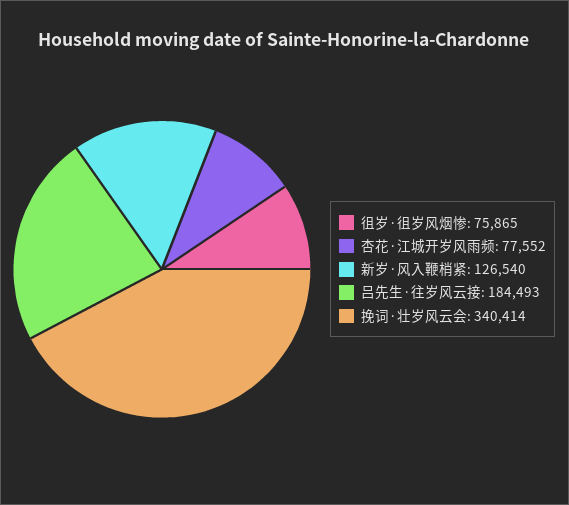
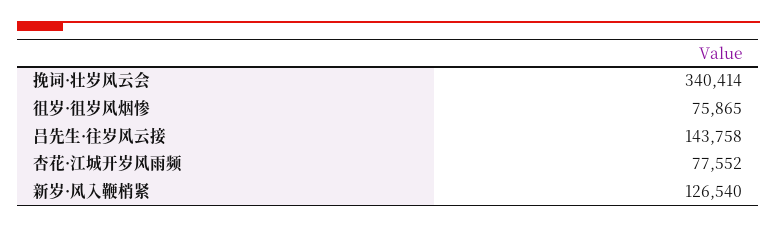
  {
    "徂岁·徂岁风烟惨": 75865,
    "杏花·江城开岁风雨频": 77552,
    "新岁·风入鞭梢紧": 126540,
-   "吕先生·往岁风云接": 184493,
+   "吕先生·往岁风云接": 143758,
    "挽词·壮岁风云会": 340414
  }

